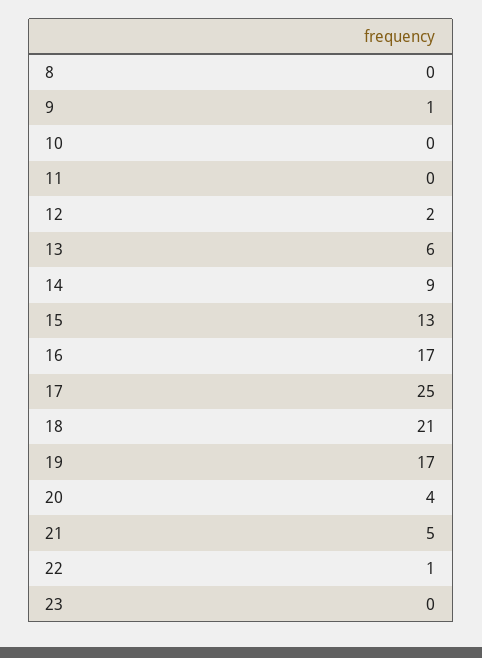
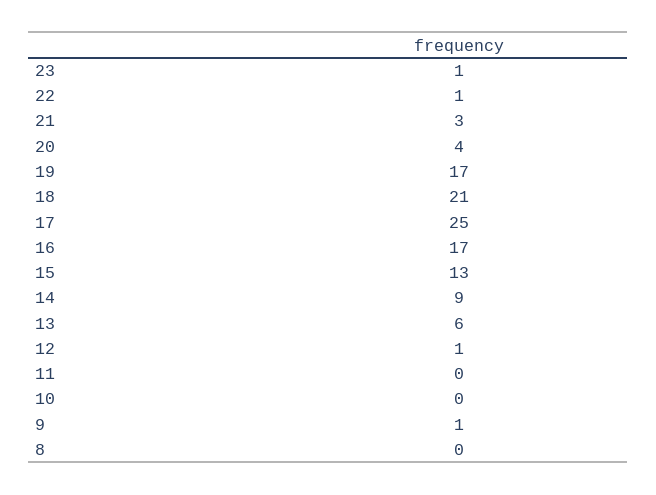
  {
    "8": 0,
    "9": 1,
    "10": 0,
    "11": 0,
-   "12": 2,
+   "12": 1,
    "13": 6,
    "14": 9,
    "15": 13,
    "16": 17,
    "17": 25,
    "18": 21,
    "19": 17,
    "20": 4,
-   "21": 5,
+   "21": 3,
    "22": 1,
-   "23": 0
+   "23": 1
  }

